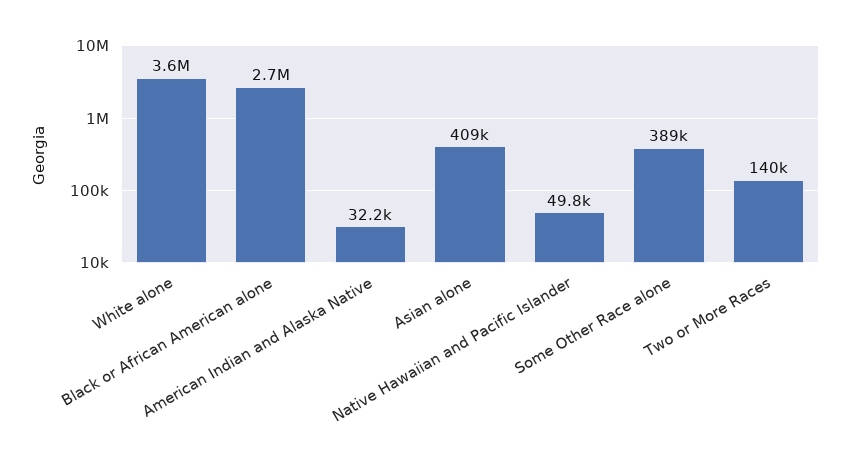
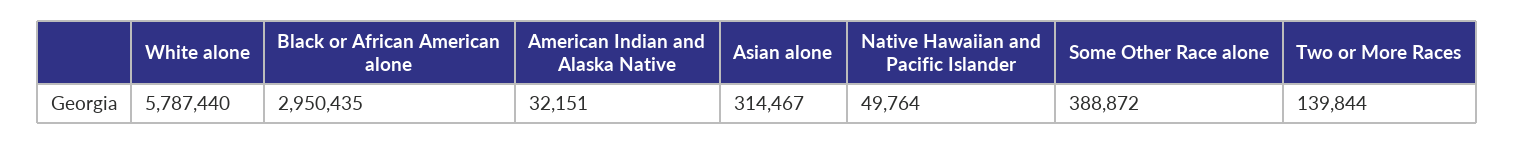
  {
-   "White alone": 3600000,
+   "White alone": 5787440,
-   "Black or African American alone": 2700000,
+   "Black or African American alone": 2950435,
    "American Indian and Alaska Native": 32151,
-   "Asian alone": 409000,
+   "Asian alone": 314467,
    "Native Hawaiian and Pacific Islander": 49764,
    "Some Other Race alone": 388872,
    "Two or More Races": 139844
  }

